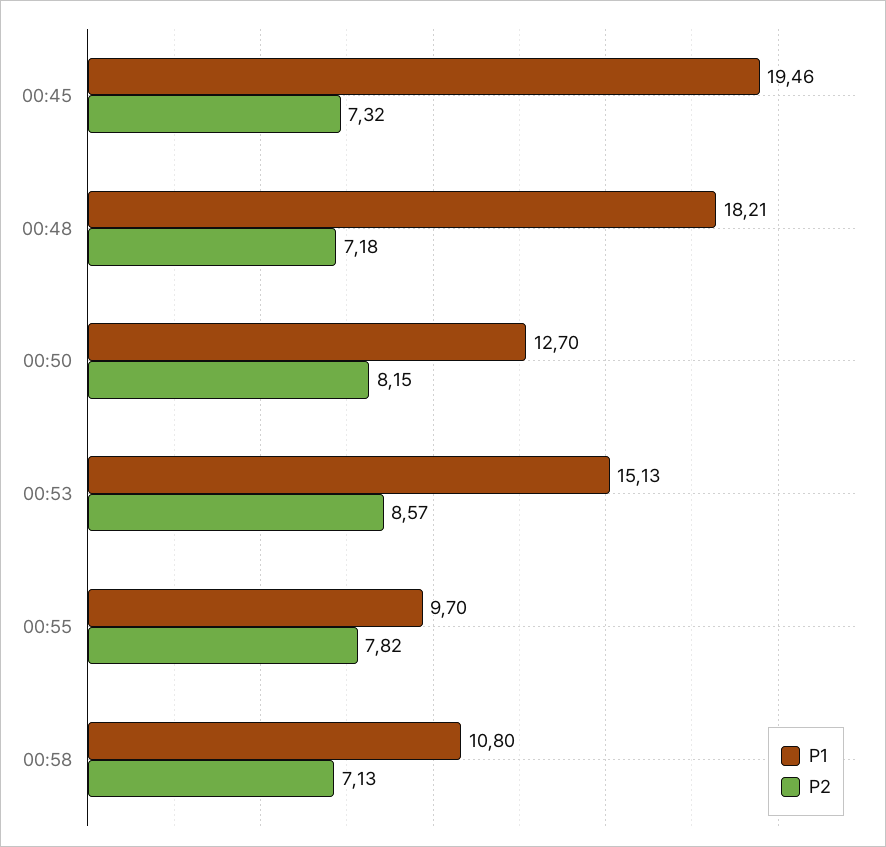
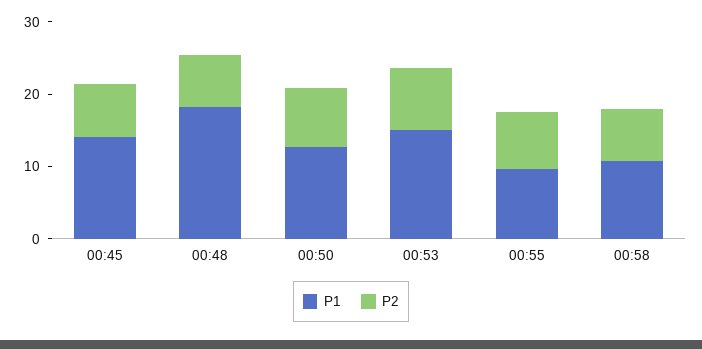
  {
    "P1": {
-     "00:45": 19.46,
+     "00:45": 14,
      "00:48": 18.21,
      "00:50": 12.7,
      "00:53": 15.13,
      "00:55": 9.7,
      "00:58": 10.8
    },
    "P2": {
      "00:45": 7.32,
      "00:48": 7.18,
      "00:50": 8.15,
      "00:53": 8.57,
      "00:55": 7.82,
      "00:58": 7.13
    }
  }

